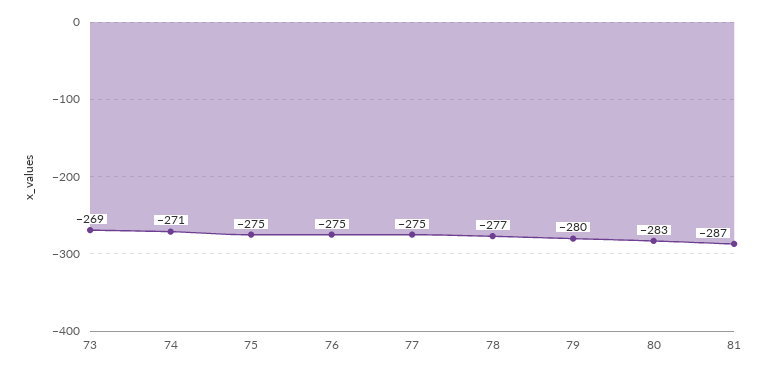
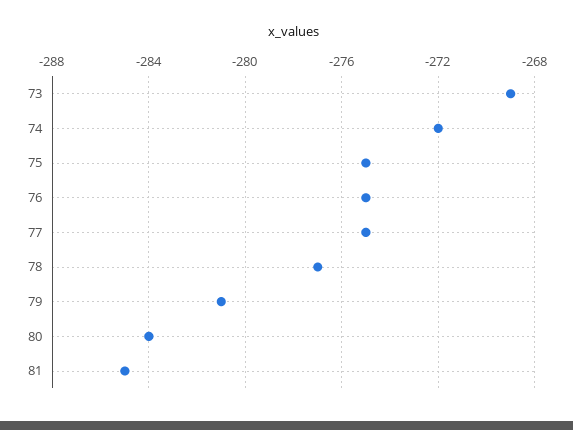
  {
    "73": -269,
-   "74": -271,
+   "74": -272,
    "75": -275,
    "76": -275,
    "77": -275,
    "78": -277,
-   "79": -280,
+   "79": -281,
-   "80": -283,
+   "80": -284,
-   "81": -287
+   "81": -285
  }

